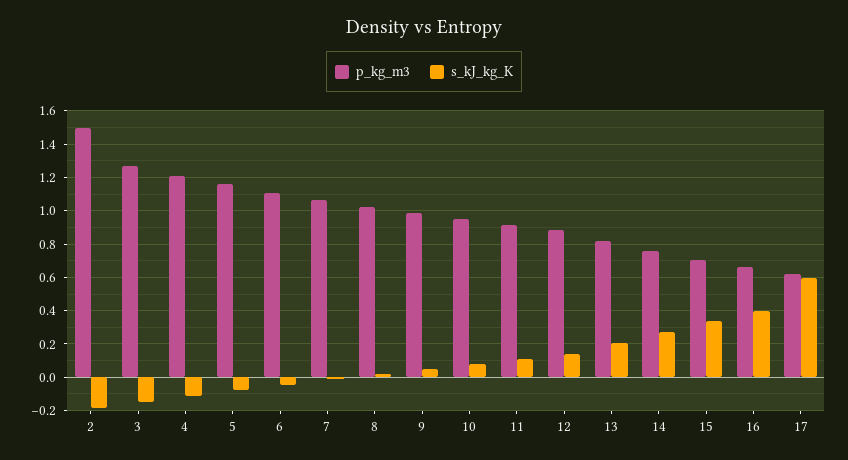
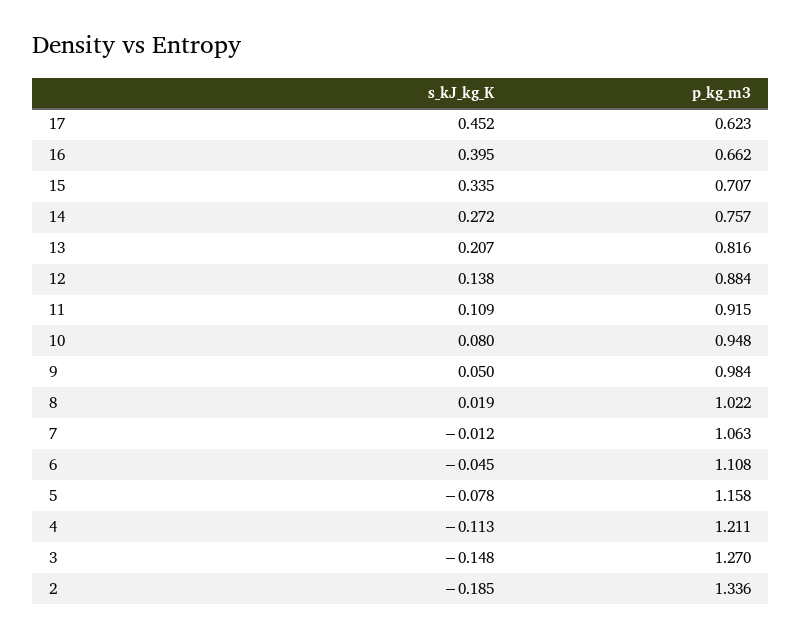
  {
    "p_kg_m3": {
-     "2": 1.5,
+     "2": 1.336,
      "3": 1.27,
      "4": 1.211,
      "5": 1.158,
      "6": 1.108,
      "7": 1.063,
      "8": 1.022,
      "9": 0.984,
      "10": 0.948,
      "11": 0.915,
      "12": 0.884,
      "13": 0.816,
      "14": 0.757,
      "15": 0.707,
      "16": 0.662,
      "17": 0.623
    },
    "s_kJ_kg_K": {
      "2": -0.185,
      "3": -0.148,
      "4": -0.113,
      "5": -0.078,
      "6": -0.045,
      "7": -0.012,
      "8": 0.019,
      "9": 0.05,
      "10": 0.08,
      "11": 0.109,
      "12": 0.138,
      "13": 0.207,
      "14": 0.272,
      "15": 0.335,
      "16": 0.395,
-     "17": 0.6
+     "17": 0.452
    }
  }

